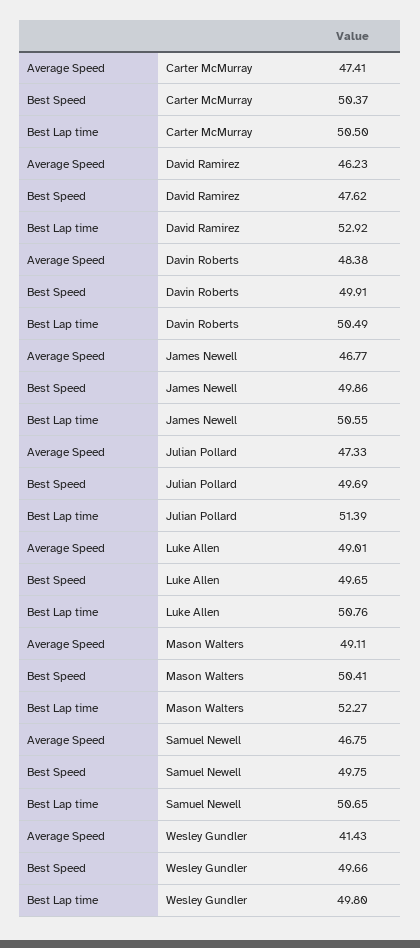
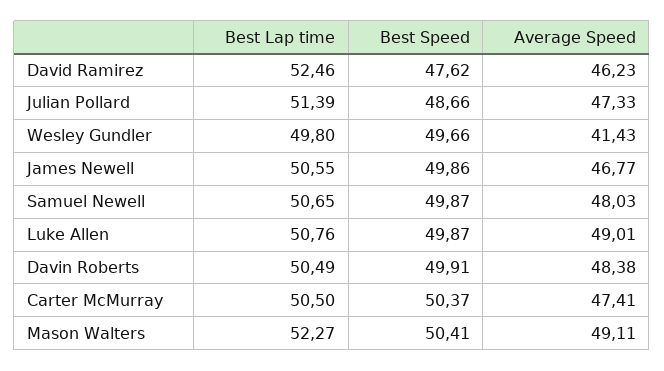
  {
    "Average Speed": {
      "Carter McMurray": 47.41,
      "David Ramirez": 46.23,
      "Davin Roberts": 48.38,
      "James Newell": 46.77,
      "Julian Pollard": 47.33,
      "Luke Allen": 49.01,
      "Mason Walters": 49.11,
-     "Samuel Newell": 46.75,
+     "Samuel Newell": 48.03,
      "Wesley Gundler": 41.43
    },
    "Best Speed": {
      "Carter McMurray": 50.37,
      "David Ramirez": 47.62,
      "Davin Roberts": 49.91,
      "James Newell": 49.86,
-     "Julian Pollard": 49.69,
+     "Julian Pollard": 48.66,
-     "Luke Allen": 49.65,
+     "Luke Allen": 49.87,
      "Mason Walters": 50.41,
-     "Samuel Newell": 49.75,
+     "Samuel Newell": 49.87,
      "Wesley Gundler": 49.66
    },
    "Best Lap time": {
      "Carter McMurray": 50.5,
-     "David Ramirez": 52.92,
+     "David Ramirez": 52.46,
      "Davin Roberts": 50.49,
      "James Newell": 50.55,
      "Julian Pollard": 51.39,
      "Luke Allen": 50.76,
      "Mason Walters": 52.27,
      "Samuel Newell": 50.65,
      "Wesley Gundler": 49.8
    }
  }

